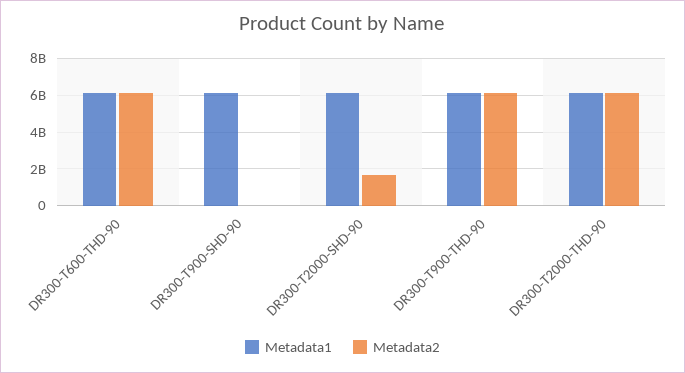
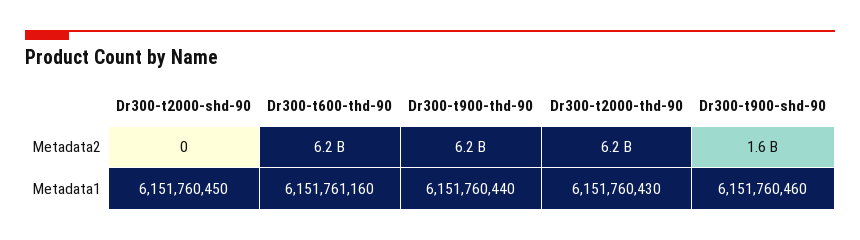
  {
    "Metadata1": {
      "DR300-T600-THD-90": 6151761160,
      "DR300-T900-SHD-90": 6151760460,
      "DR300-T2000-SHD-90": 6151760450,
      "DR300-T900-THD-90": 6151760440,
      "DR300-T2000-THD-90": 6151760430
    },
    "Metadata2": {
      "DR300-T600-THD-90": 6200000000,
-     "DR300-T900-SHD-90": 0,
+     "DR300-T900-SHD-90": 1600000000,
-     "DR300-T2000-SHD-90": 1500000000,
+     "DR300-T2000-SHD-90": 0,
      "DR300-T900-THD-90": 6200000000,
      "DR300-T2000-THD-90": 6200000000
    }
  }

